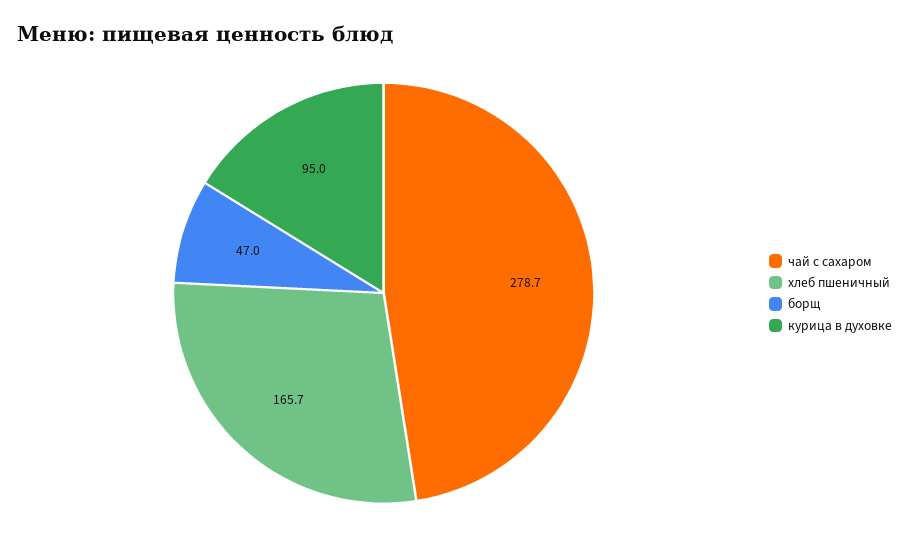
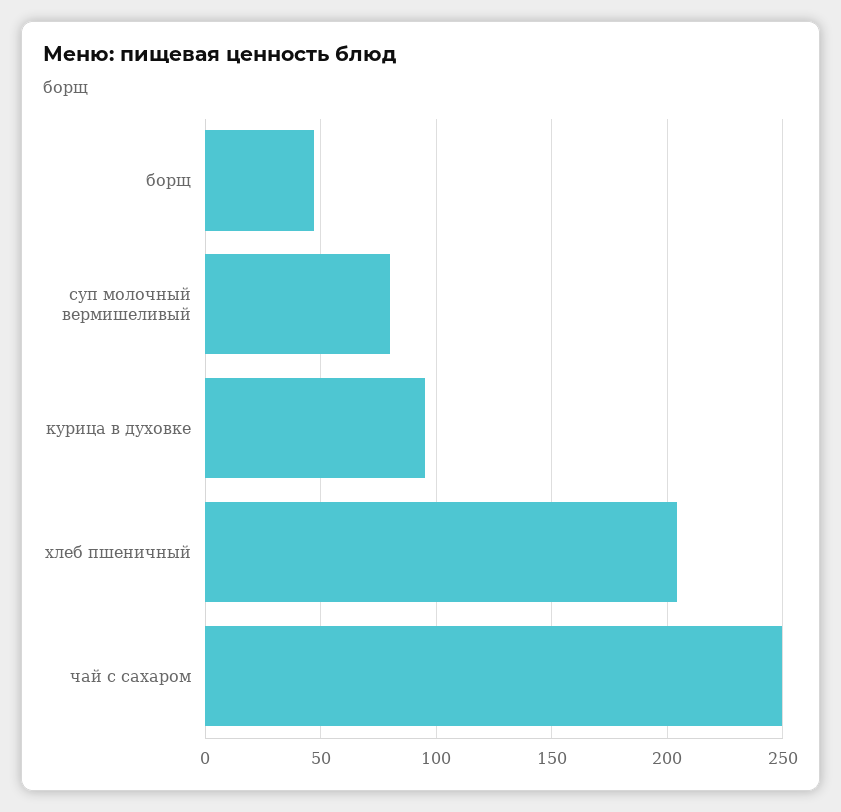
  {
-   "чай с сахаром": 278.7,
+   "чай с сахаром": 250,
-   "хлеб пшеничный": 165.7,
+   "хлеб пшеничный": 205,
    "борщ": 47,
-   "курица в духовке": 95
+   "курица в духовке": 95,
+   "суп молочный вермишеливый": 80
  }

